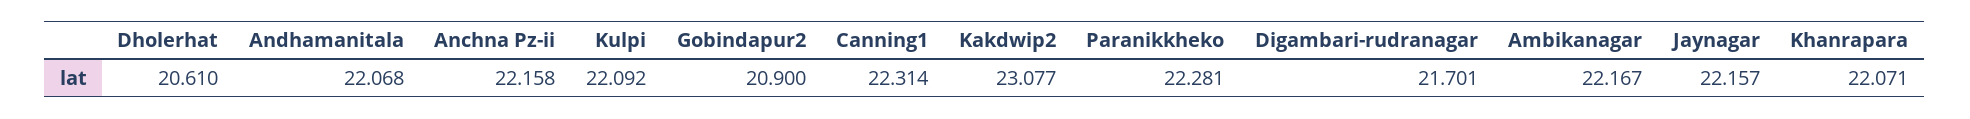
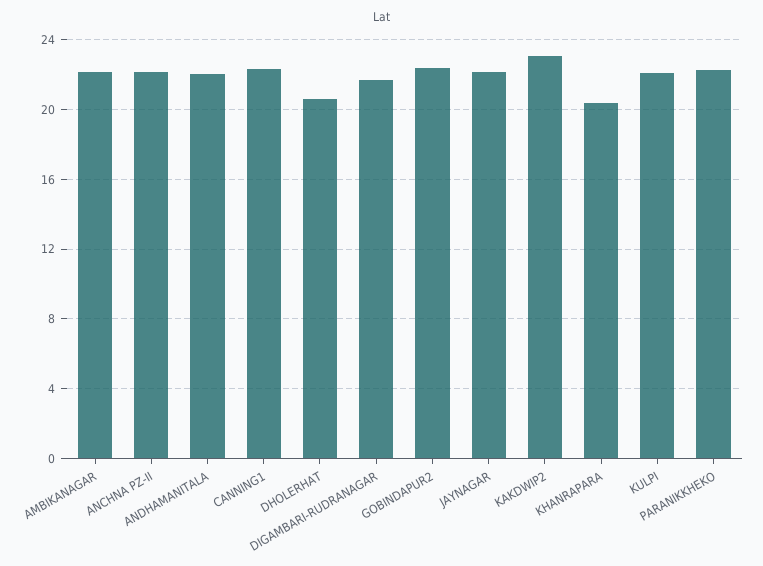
  {
    "Dholerhat": 20.61,
    "Andhamanitala": 22.068,
    "Anchna Pz-ii": 22.158,
    "Kulpi": 22.092,
-   "Gobindapur2": 20.9,
+   "Gobindapur2": 22.5,
    "Canning1": 22.314,
    "Kakdwip2": 23.077,
    "Paranikkheko": 22.281,
    "Digambari-rudranagar": 21.701,
    "Ambikanagar": 22.167,
    "Jaynagar": 22.157,
-   "Khanrapara": 22.071
+   "Khanrapara": 20.5
  }

